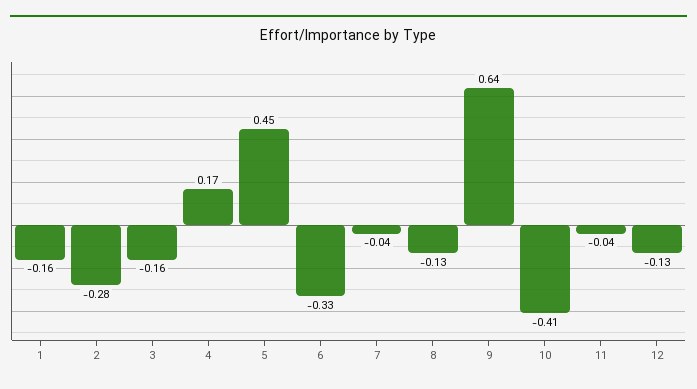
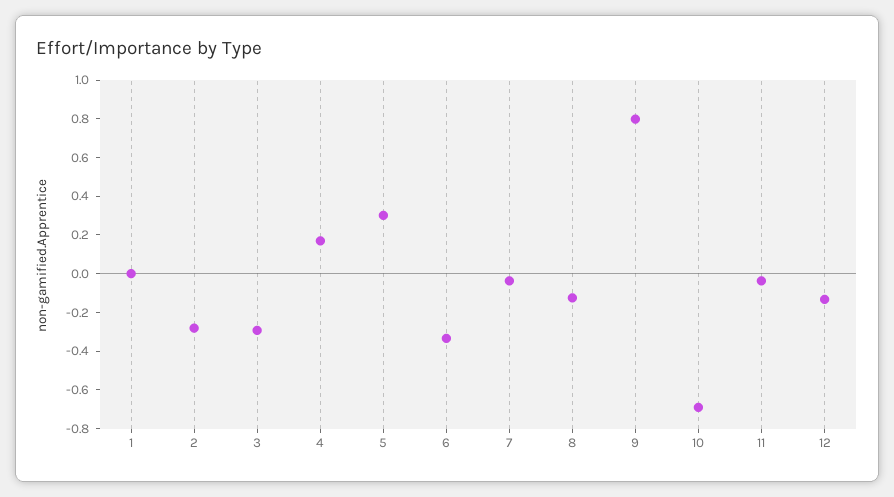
  {
-   "1": -0.16,
+   "1": 0,
    "2": -0.28,
-   "3": -0.16,
+   "3": -0.3,
    "4": 0.17,
-   "5": 0.45,
+   "5": 0.3,
    "6": -0.33,
    "7": -0.04,
    "8": -0.13,
-   "9": 0.64,
+   "9": 0.8,
-   "10": -0.41,
+   "10": -0.7,
    "11": -0.04,
    "12": -0.13
  }

